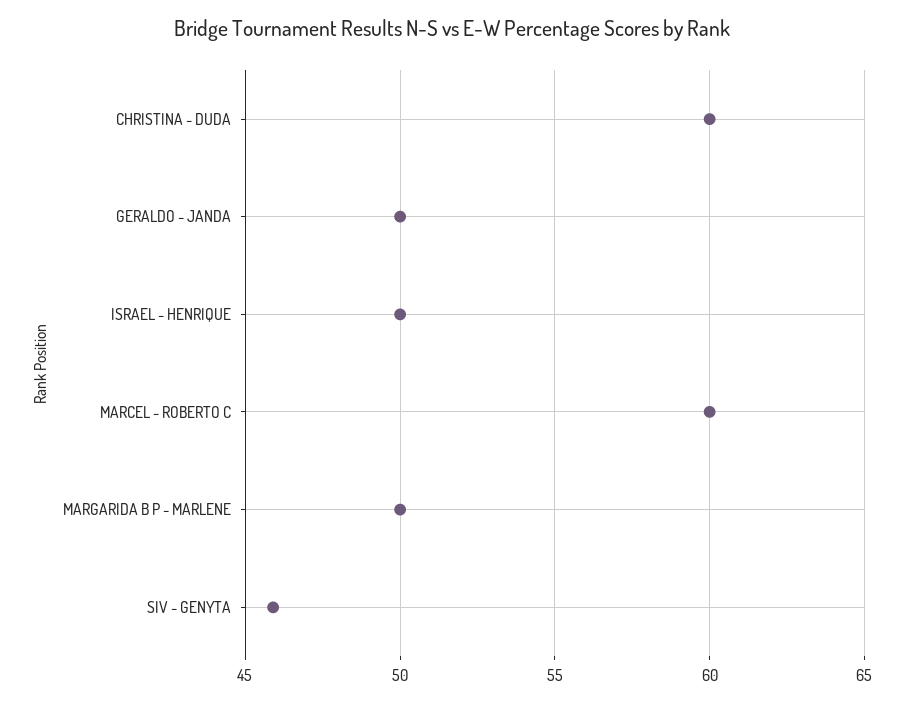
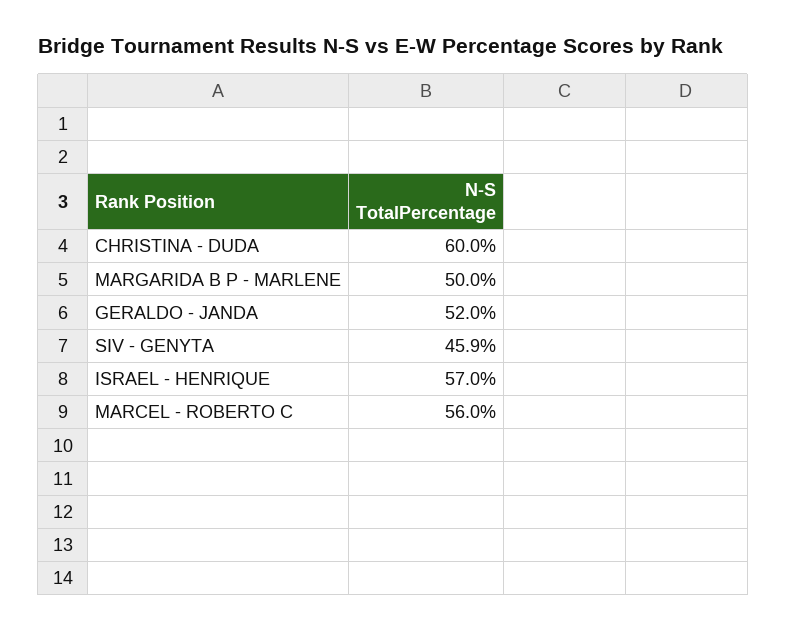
  {
    "CHRISTINA - DUDA": 60,
-   "GERALDO - JANDA": 50,
+   "GERALDO - JANDA": 52,
-   "ISRAEL - HENRIQUE": 50,
+   "ISRAEL - HENRIQUE": 57,
-   "MARCEL - ROBERTO C": 60,
+   "MARCEL - ROBERTO C": 56,
    "MARGARIDA B P - MARLENE": 50,
    "SIV - GENYTA": 45.9
  }

